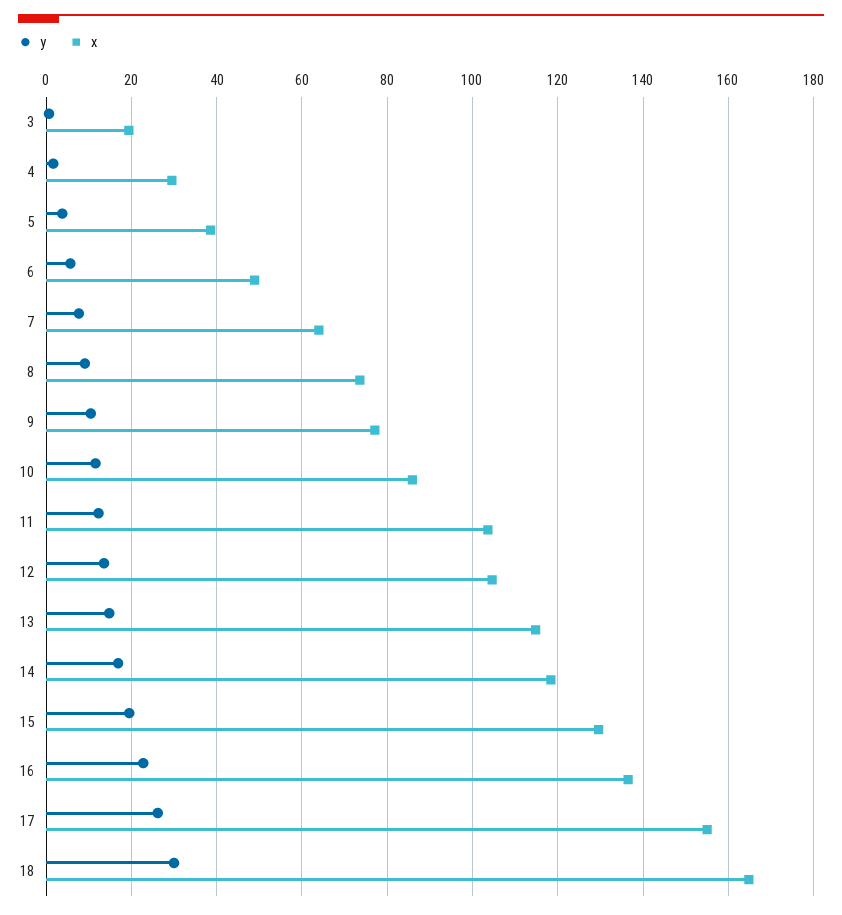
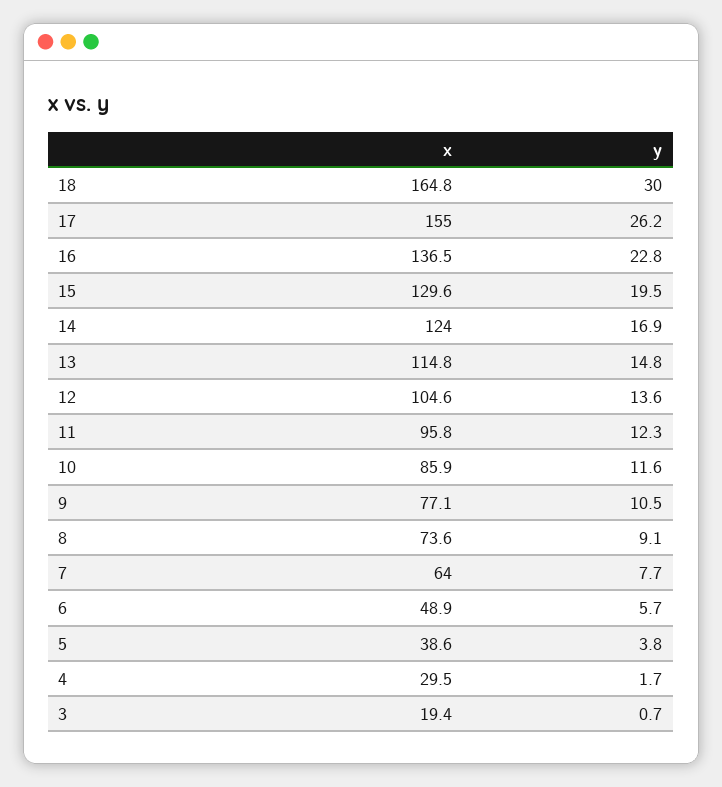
  {
    "y": {
      "3": 0.7,
      "4": 1.7,
      "5": 3.8,
      "6": 5.7,
      "7": 7.7,
      "8": 9.1,
      "9": 10.5,
      "10": 11.6,
      "11": 12.3,
      "12": 13.6,
      "13": 14.8,
      "14": 16.9,
      "15": 19.5,
      "16": 22.8,
      "17": 26.2,
      "18": 30
    },
    "x": {
      "3": 19.4,
      "4": 29.5,
      "5": 38.6,
      "6": 48.9,
      "7": 64,
      "8": 73.6,
      "9": 77.1,
      "10": 85.9,
-     "11": 104,
+     "11": 95.8,
      "12": 104.6,
      "13": 114.8,
-     "14": 118,
+     "14": 124,
      "15": 129.6,
      "16": 136.5,
      "17": 155,
      "18": 164.8
    }
  }

